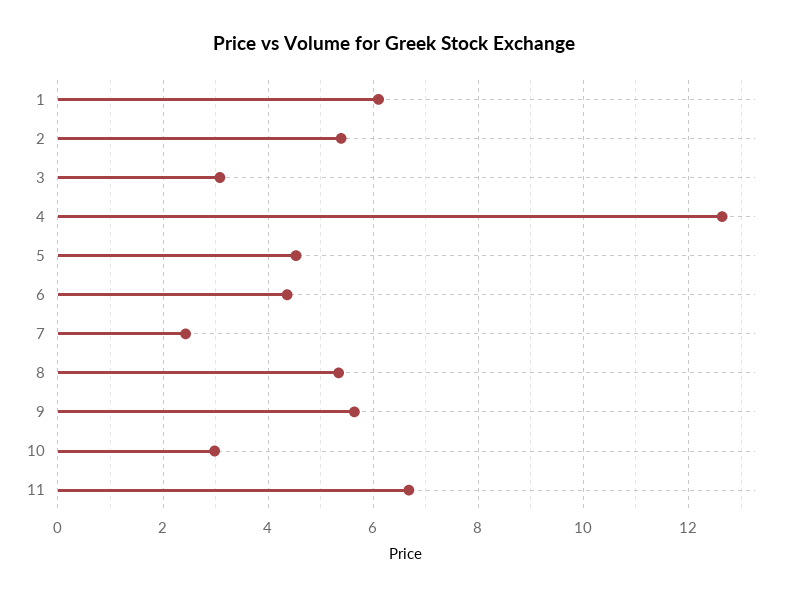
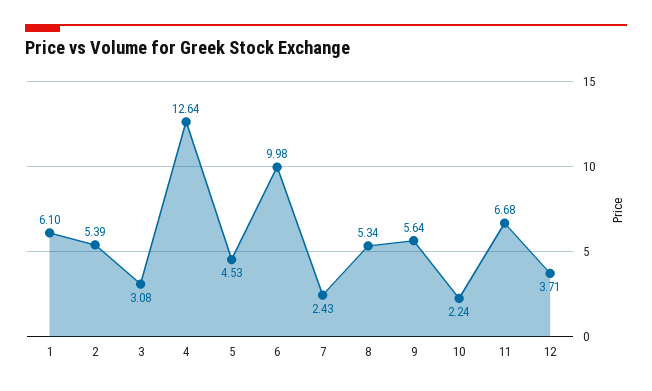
  {
    "1": 6.1,
    "2": 5.39,
    "3": 3.08,
    "4": 12.64,
    "5": 4.53,
-   "6": 4.4,
+   "6": 9.98,
    "7": 2.43,
    "8": 5.34,
    "9": 5.64,
-   "10": 3,
+   "10": 2.24,
-   "11": 6.68
+   "11": 6.68,
+   "12": 3.71
  }

